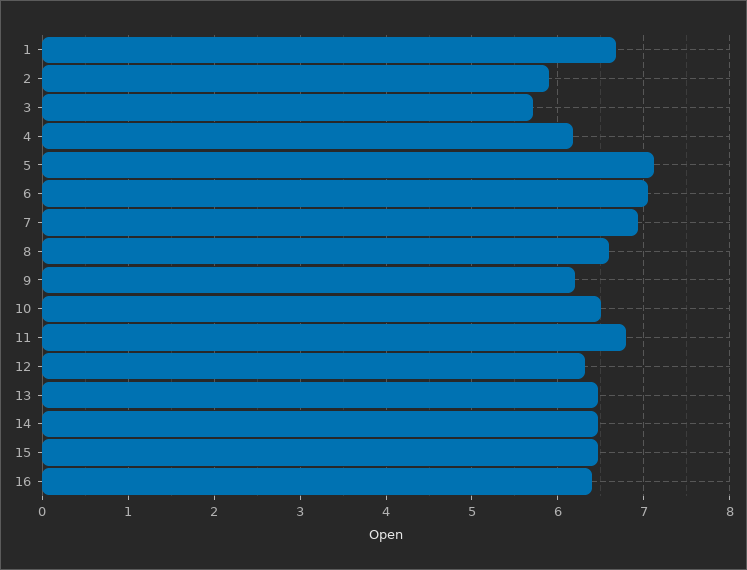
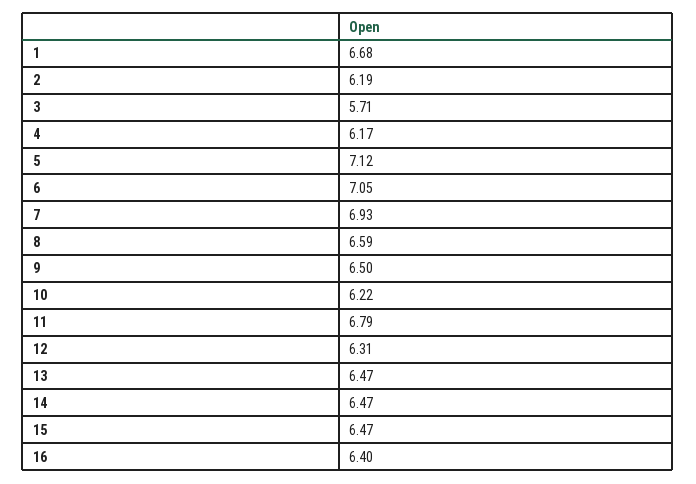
  {
    "1": 6.68,
-   "2": 5.9,
+   "2": 6.19,
    "3": 5.71,
    "4": 6.17,
    "5": 7.12,
    "6": 7.05,
    "7": 6.93,
    "8": 6.59,
-   "9": 6.2,
+   "9": 6.5,
-   "10": 6.5,
+   "10": 6.22,
    "11": 6.79,
    "12": 6.31,
    "13": 6.47,
    "14": 6.47,
    "15": 6.47,
    "16": 6.4
  }

